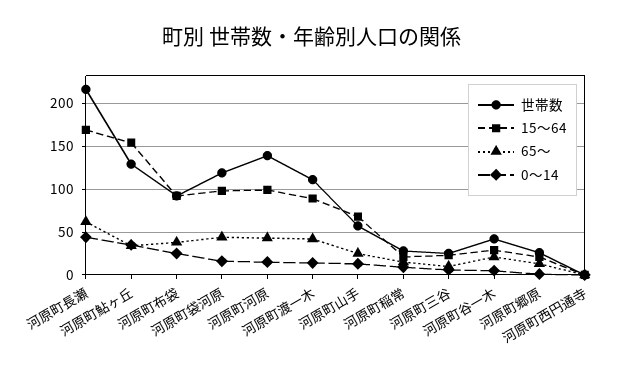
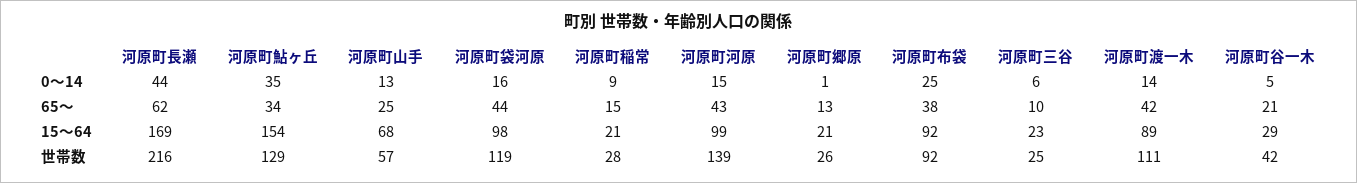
  {
    "世帯数": {
      "河原町長瀬": 216,
      "河原町鮎ヶ丘": 129,
      "河原町布袋": 92,
      "河原町袋河原": 119,
      "河原町河原": 139,
      "河原町渡一木": 111,
      "河原町山手": 57,
      "河原町稲常": 28,
      "河原町三谷": 25,
      "河原町谷一木": 42,
-     "河原町郷原": 26,
+     "河原町郷原": 26
-     "河原町西円通寺": 0
    },
    "15～64": {
      "河原町長瀬": 169,
      "河原町鮎ヶ丘": 154,
      "河原町布袋": 92,
      "河原町袋河原": 98,
      "河原町河原": 99,
      "河原町渡一木": 89,
      "河原町山手": 68,
      "河原町稲常": 21,
      "河原町三谷": 23,
      "河原町谷一木": 29,
-     "河原町郷原": 21,
+     "河原町郷原": 21
-     "河原町西円通寺": 0
    },
    "65～": {
      "河原町長瀬": 62,
      "河原町鮎ヶ丘": 34,
      "河原町布袋": 38,
      "河原町袋河原": 44,
      "河原町河原": 43,
      "河原町渡一木": 42,
      "河原町山手": 25,
      "河原町稲常": 15,
      "河原町三谷": 10,
      "河原町谷一木": 21,
-     "河原町郷原": 13,
+     "河原町郷原": 13
-     "河原町西円通寺": 0
    },
    "0～14": {
      "河原町長瀬": 44,
      "河原町鮎ヶ丘": 35,
      "河原町布袋": 25,
      "河原町袋河原": 16,
      "河原町河原": 15,
      "河原町渡一木": 14,
      "河原町山手": 13,
      "河原町稲常": 9,
      "河原町三谷": 6,
      "河原町谷一木": 5,
-     "河原町郷原": 1,
+     "河原町郷原": 1
-     "河原町西円通寺": 0
    }
  }

